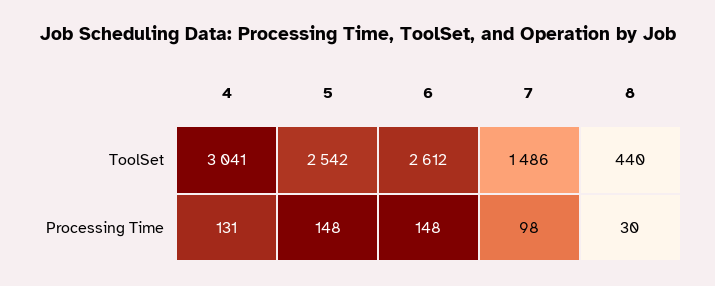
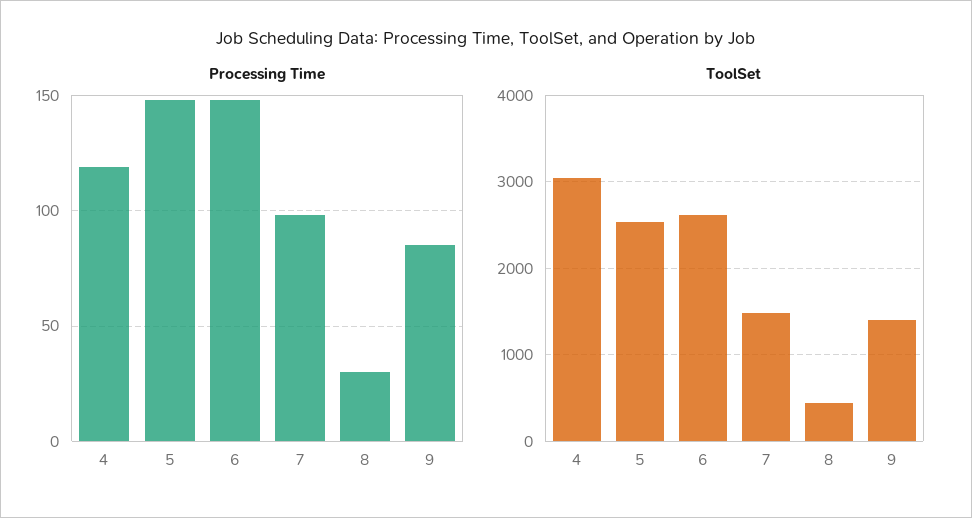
  {
    "ToolSet": {
      "4": 3041,
      "5": 2542,
      "6": 2612,
      "7": 1486,
-     "8": 440
+     "8": 440,
+     "9": 1400
    },
    "Processing Time": {
-     "4": 131,
+     "4": 120,
      "5": 148,
      "6": 148,
      "7": 98,
-     "8": 30
+     "8": 30,
+     "9": 85
    }
  }

